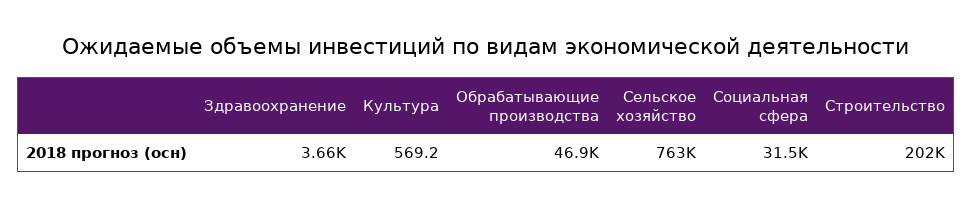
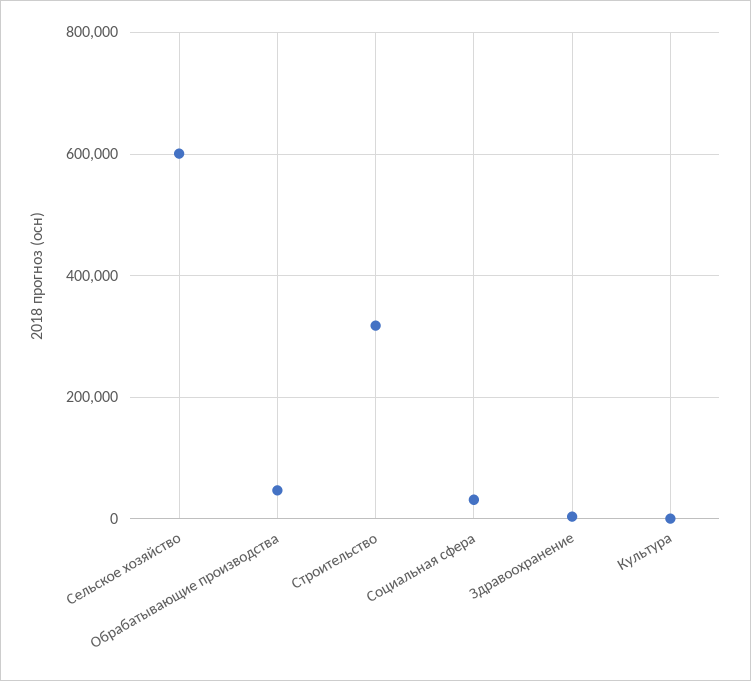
  {
    "Здравоохранение": 3660,
    "Культура": 569.2,
    "Обрабатывающие производства": 46900,
-   "Сельское хозяйство": 763000,
+   "Сельское хозяйство": 600000,
    "Социальная сфера": 31500,
-   "Строительство": 202000
+   "Строительство": 320000
  }

